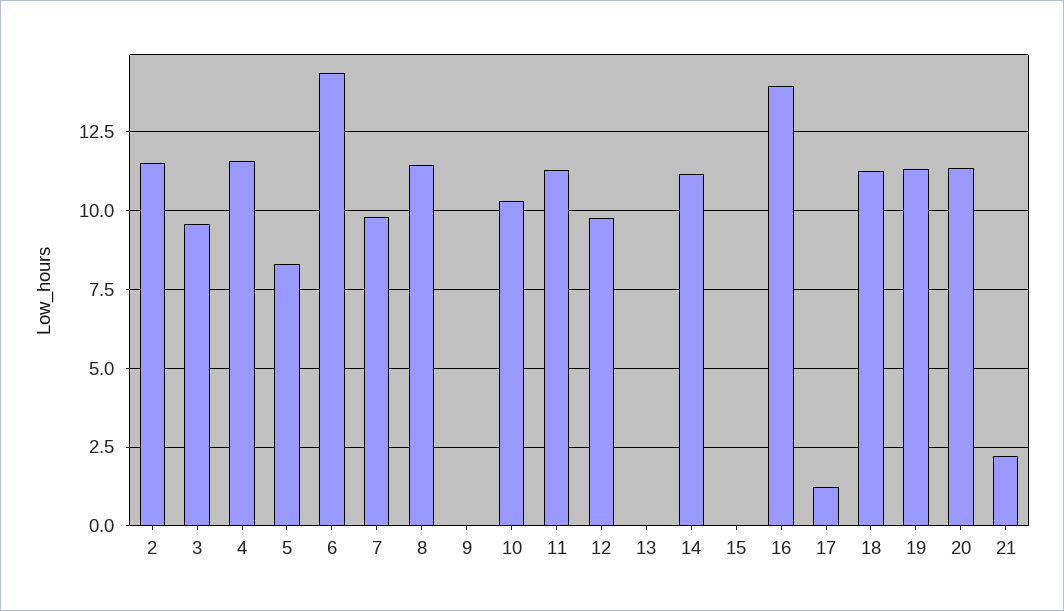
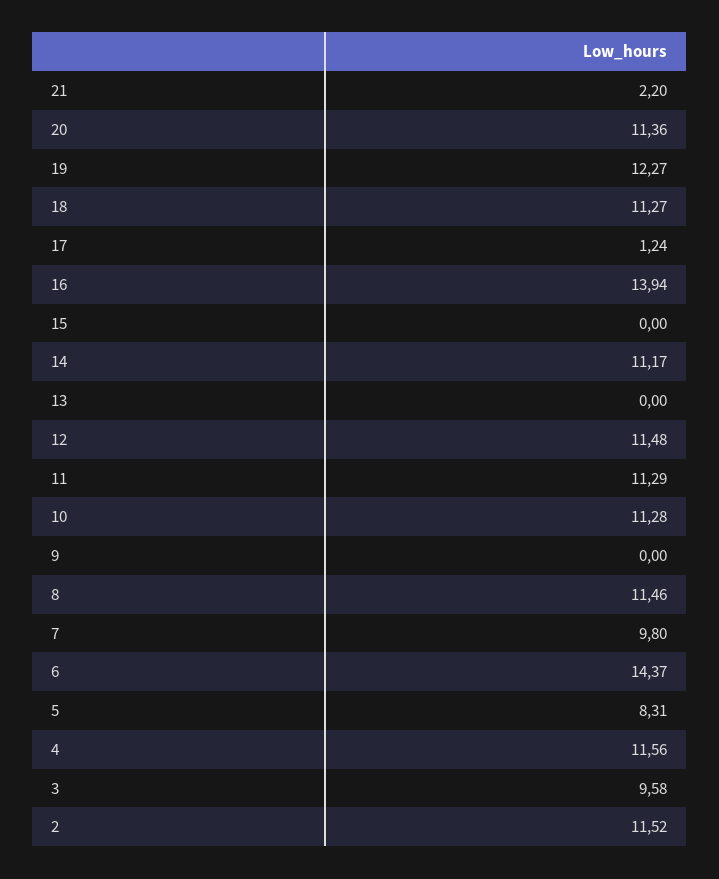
  {
    "2": 11.52,
    "3": 9.58,
    "4": 11.56,
    "5": 8.31,
    "6": 14.37,
    "7": 9.8,
    "8": 11.46,
    "9": 0,
-   "10": 10.25,
+   "10": 11.28,
    "11": 11.29,
-   "12": 9.75,
+   "12": 11.48,
    "13": 0,
    "14": 11.17,
    "15": 0,
    "16": 13.94,
    "17": 1.24,
    "18": 11.27,
-   "19": 11.25,
+   "19": 12.27,
    "20": 11.36,
    "21": 2.2
  }

